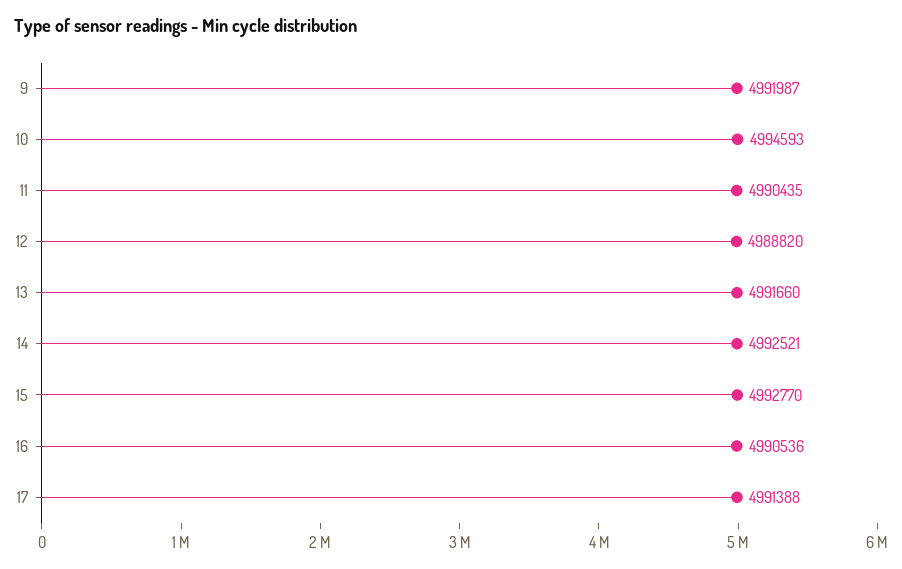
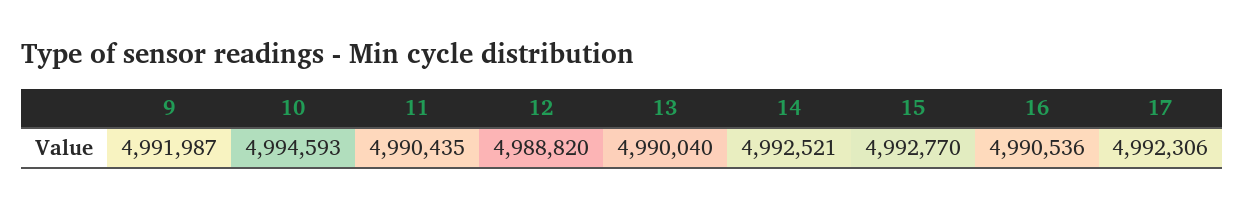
  {
    "9": 4991987,
    "10": 4994593,
    "11": 4990435,
    "12": 4988820,
-   "13": 4991660,
+   "13": 4990040,
    "14": 4992521,
    "15": 4992770,
    "16": 4990536,
-   "17": 4991388
+   "17": 4992306
  }

